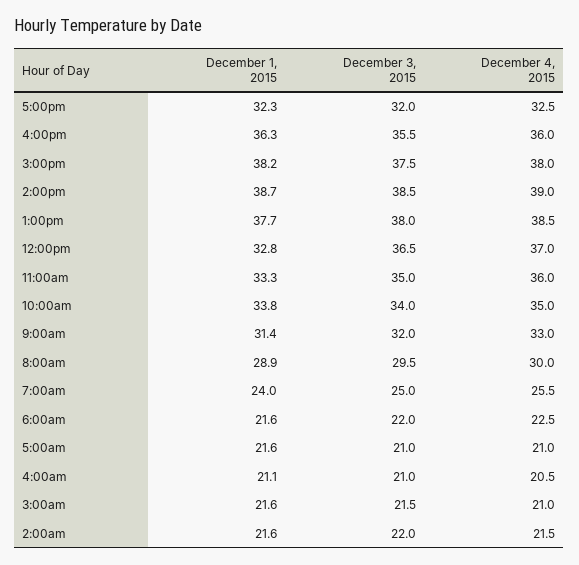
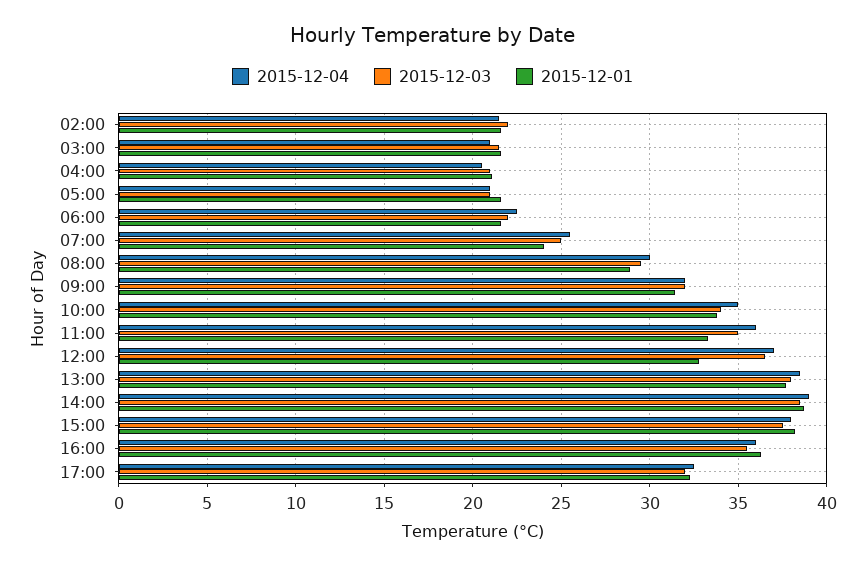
  {
    "December 1, 2015": {
      "5:00pm": 32.3,
      "4:00pm": 36.3,
      "3:00pm": 38.2,
      "2:00pm": 38.7,
      "1:00pm": 37.7,
      "12:00pm": 32.8,
      "11:00am": 33.3,
      "10:00am": 33.8,
      "9:00am": 31.4,
      "8:00am": 28.9,
      "7:00am": 24,
      "6:00am": 21.6,
      "5:00am": 21.6,
      "4:00am": 21.1,
      "3:00am": 21.6,
      "2:00am": 21.6
    },
    "December 3, 2015": {
      "5:00pm": 32,
      "4:00pm": 35.5,
      "3:00pm": 37.5,
      "2:00pm": 38.5,
      "1:00pm": 38,
      "12:00pm": 36.5,
      "11:00am": 35,
      "10:00am": 34,
      "9:00am": 32,
      "8:00am": 29.5,
      "7:00am": 25,
      "6:00am": 22,
      "5:00am": 21,
      "4:00am": 21,
      "3:00am": 21.5,
      "2:00am": 22
    },
    "December 4, 2015": {
      "5:00pm": 32.5,
      "4:00pm": 36,
      "3:00pm": 38,
      "2:00pm": 39,
      "1:00pm": 38.5,
      "12:00pm": 37,
      "11:00am": 36,
      "10:00am": 35,
-     "9:00am": 33,
+     "9:00am": 32,
      "8:00am": 30,
      "7:00am": 25.5,
      "6:00am": 22.5,
      "5:00am": 21,
      "4:00am": 20.5,
      "3:00am": 21,
      "2:00am": 21.5
    }
  }

